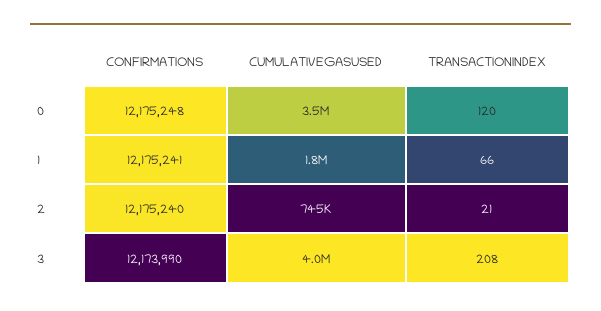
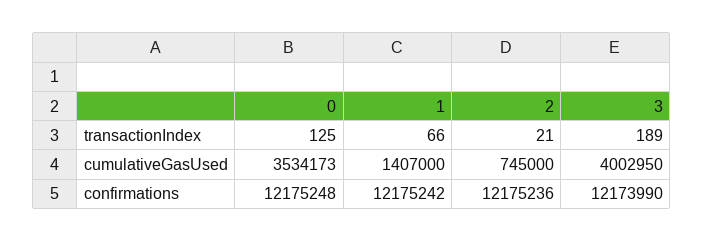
  {
    "CONFIRMATIONS": {
      "0": 12175248,
-     "1": 12175241,
+     "1": 12175242,
-     "2": 12175240,
+     "2": 12175236,
      "3": 12173990
    },
    "CUMULATIVEGASUSED": {
      "0": 3534173,
-     "1": 1800000,
+     "1": 1407000,
      "2": 745000,
      "3": 4002950
    },
    "TRANSACTIONINDEX": {
-     "0": 120,
+     "0": 125,
      "1": 66,
      "2": 21,
-     "3": 208
+     "3": 189
    }
  }

